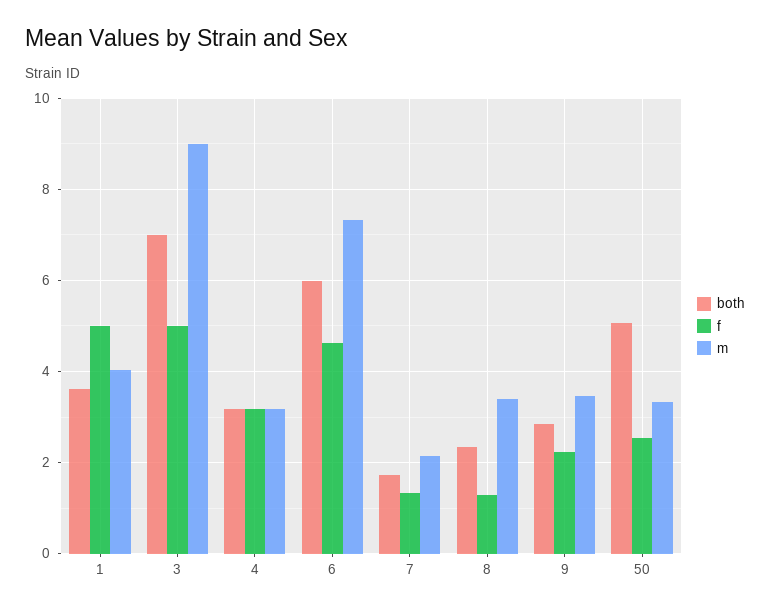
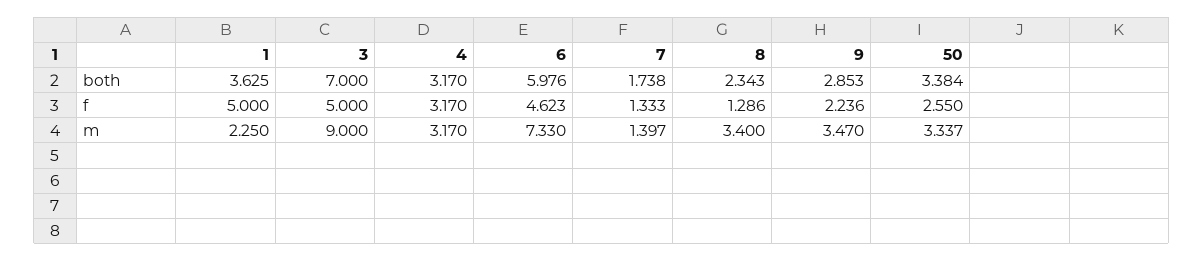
  {
    "both": {
      "1": 3.625,
      "3": 7,
      "4": 3.17,
      "6": 5.976,
      "7": 1.738,
      "8": 2.343,
      "9": 2.853,
-     "50": 5
+     "50": 3.384
    },
    "f": {
      "1": 5,
      "3": 5,
      "4": 3.17,
      "6": 4.623,
      "7": 1.333,
      "8": 1.286,
      "9": 2.236,
      "50": 2.55
    },
    "m": {
-     "1": 4,
+     "1": 2.25,
      "3": 9,
      "4": 3.17,
      "6": 7.33,
-     "7": 2.2,
+     "7": 1.397,
      "8": 3.4,
      "9": 3.47,
      "50": 3.337
    }
  }

